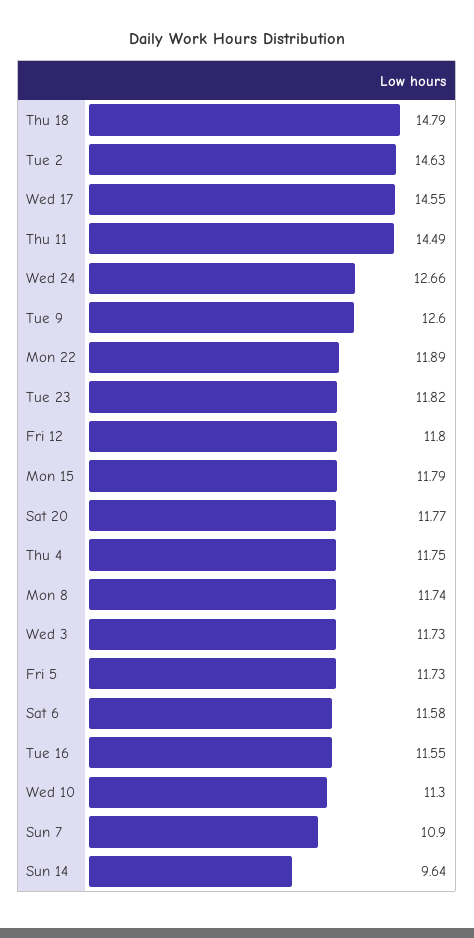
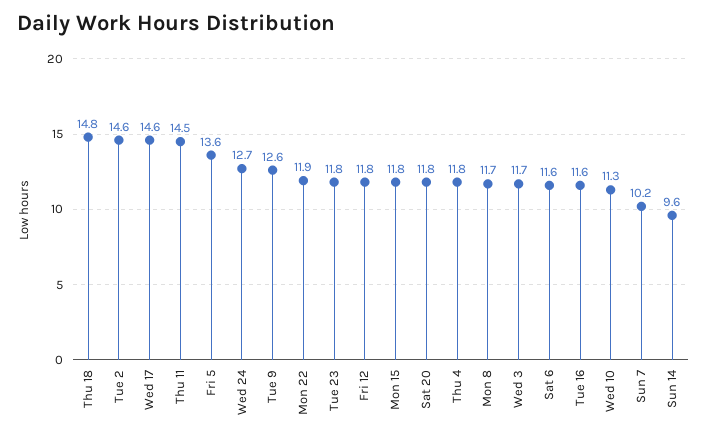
  {
    "Thu 18": 14.79,
    "Tue 2": 14.63,
    "Wed 17": 14.55,
    "Thu 11": 14.49,
    "Wed 24": 12.66,
    "Tue 9": 12.6,
    "Mon 22": 11.89,
    "Tue 23": 11.82,
    "Fri 12": 11.8,
    "Mon 15": 11.79,
    "Sat 20": 11.77,
    "Thu 4": 11.75,
    "Mon 8": 11.74,
    "Wed 3": 11.73,
-   "Fri 5": 11.73,
+   "Fri 5": 13.6,
    "Sat 6": 11.58,
    "Tue 16": 11.55,
    "Wed 10": 11.3,
-   "Sun 7": 10.9,
+   "Sun 7": 10.2,
    "Sun 14": 9.64
  }

